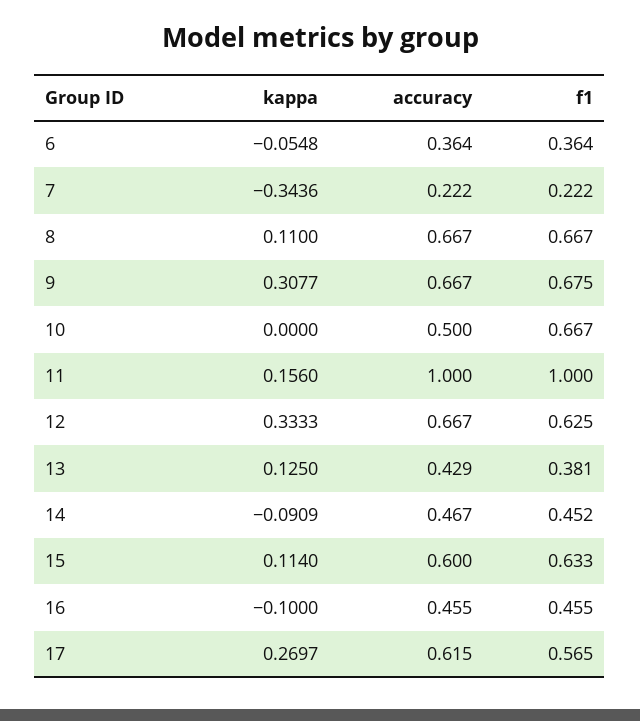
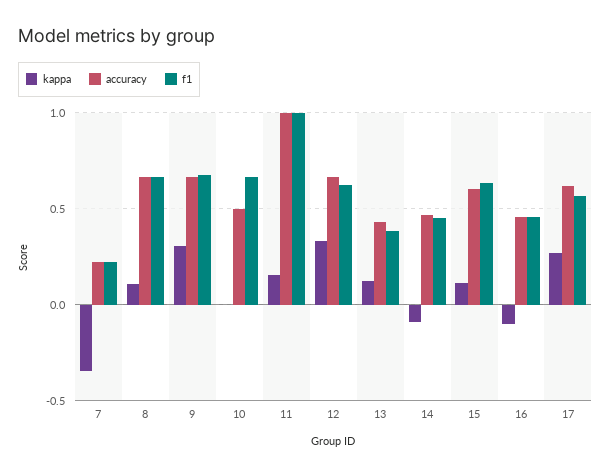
  {
    "kappa": {
-     "6": -0.0548,
      "7": -0.3436,
      "8": 0.11,
      "9": 0.3077,
      "10": 0,
      "11": 0.156,
      "12": 0.3333,
      "13": 0.125,
      "14": -0.0909,
      "15": 0.114,
      "16": -0.1,
      "17": 0.2697
    },
    "accuracy": {
-     "6": 0.364,
      "7": 0.222,
      "8": 0.667,
      "9": 0.667,
      "10": 0.5,
      "11": 1,
      "12": 0.667,
      "13": 0.429,
      "14": 0.467,
      "15": 0.6,
      "16": 0.455,
      "17": 0.615
    },
    "f1": {
-     "6": 0.364,
      "7": 0.222,
      "8": 0.667,
      "9": 0.675,
      "10": 0.667,
      "11": 1,
      "12": 0.625,
      "13": 0.381,
      "14": 0.452,
      "15": 0.633,
      "16": 0.455,
      "17": 0.565
    }
  }

